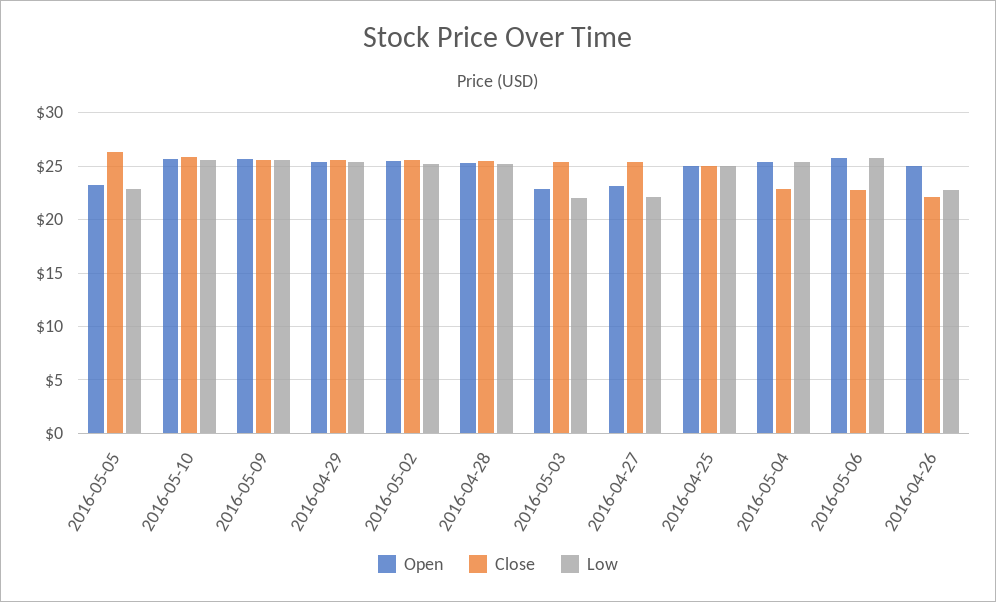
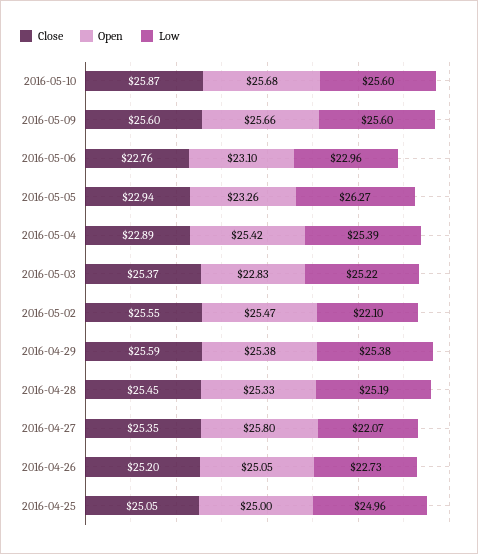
  {
    "Open": {
      "2016-05-05": 23.26,
      "2016-05-10": 25.68,
      "2016-05-09": 25.66,
      "2016-04-29": 25.38,
      "2016-05-02": 25.47,
      "2016-04-28": 25.33,
      "2016-05-03": 22.83,
-     "2016-04-27": 23,
+     "2016-04-27": 25.8,
      "2016-04-25": 25,
      "2016-05-04": 25.42,
-     "2016-05-06": 26,
+     "2016-05-06": 23.1,
      "2016-04-26": 25.05
    },
    "Close": {
-     "2016-05-05": 26,
+     "2016-05-05": 22.94,
      "2016-05-10": 25.87,
      "2016-05-09": 25.6,
      "2016-04-29": 25.59,
      "2016-05-02": 25.55,
      "2016-04-28": 25.45,
      "2016-05-03": 25.37,
      "2016-04-27": 25.35,
      "2016-04-25": 25.05,
      "2016-05-04": 22.89,
      "2016-05-06": 22.76,
-     "2016-04-26": 22
+     "2016-04-26": 25.2
    },
    "Low": {
-     "2016-05-05": 23,
+     "2016-05-05": 26.27,
      "2016-05-10": 25.6,
      "2016-05-09": 25.6,
      "2016-04-29": 25.38,
-     "2016-05-02": 25,
+     "2016-05-02": 22.1,
      "2016-04-28": 25.19,
-     "2016-05-03": 22,
+     "2016-05-03": 25.22,
      "2016-04-27": 22.07,
      "2016-04-25": 24.96,
      "2016-05-04": 25.39,
-     "2016-05-06": 26,
+     "2016-05-06": 22.96,
      "2016-04-26": 22.73
    }
  }

